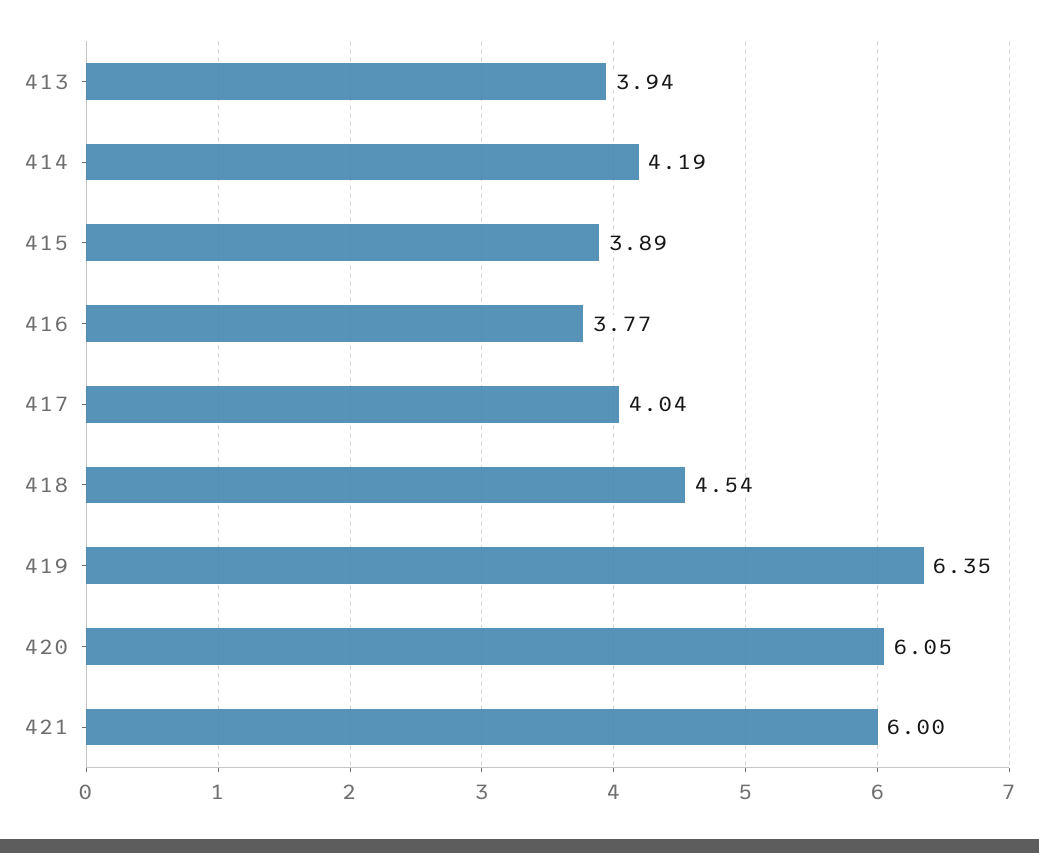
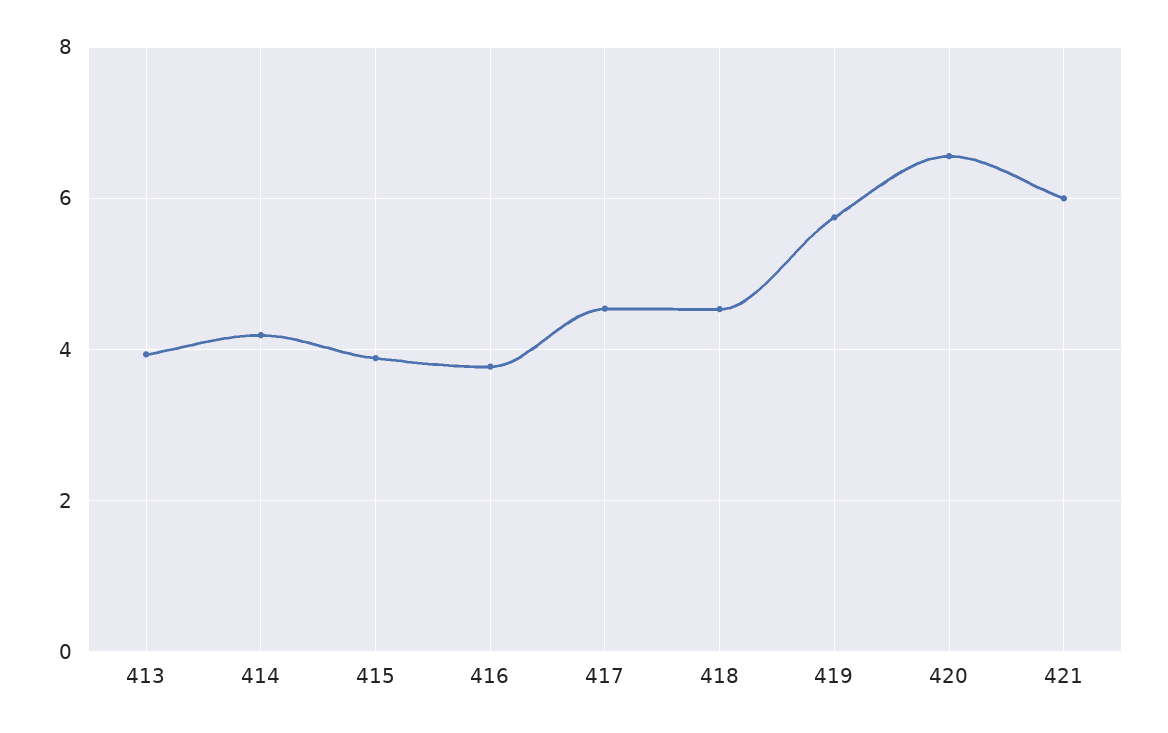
  {
    "413": 3.94,
    "414": 4.19,
    "415": 3.89,
    "416": 3.77,
-   "417": 4.04,
+   "417": 4.6,
    "418": 4.54,
-   "419": 6.35,
+   "419": 5.8,
-   "420": 6.05,
+   "420": 6.6,
    "421": 6
  }

